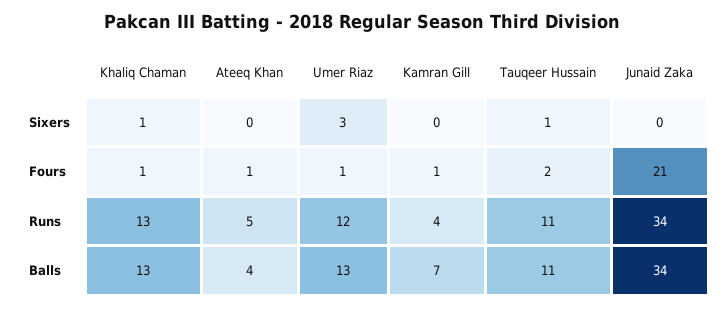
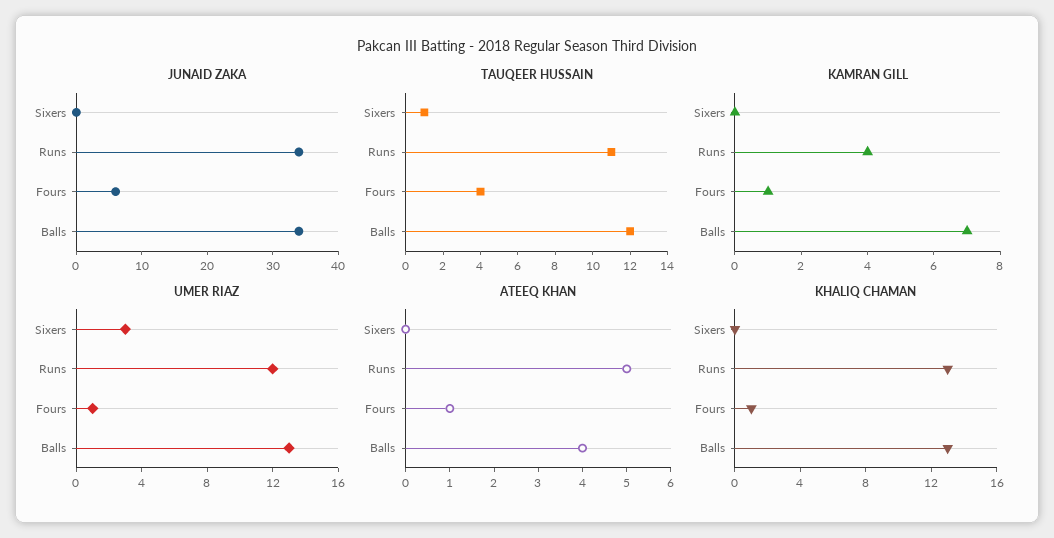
  {
    "Khaliq Chaman": {
-     "Sixers": 1,
+     "Sixers": 0,
      "Fours": 1,
      "Runs": 13,
      "Balls": 13
    },
    "Ateeq Khan": {
      "Sixers": 0,
      "Fours": 1,
      "Runs": 5,
      "Balls": 4
    },
    "Umer Riaz": {
      "Sixers": 3,
      "Fours": 1,
      "Runs": 12,
      "Balls": 13
    },
    "Kamran Gill": {
      "Sixers": 0,
      "Fours": 1,
      "Runs": 4,
      "Balls": 7
    },
    "Tauqeer Hussain": {
      "Sixers": 1,
-     "Fours": 2,
+     "Fours": 4,
      "Runs": 11,
-     "Balls": 11
+     "Balls": 12
    },
    "Junaid Zaka": {
      "Sixers": 0,
-     "Fours": 21,
+     "Fours": 5,
      "Runs": 34,
      "Balls": 34
    }
  }

